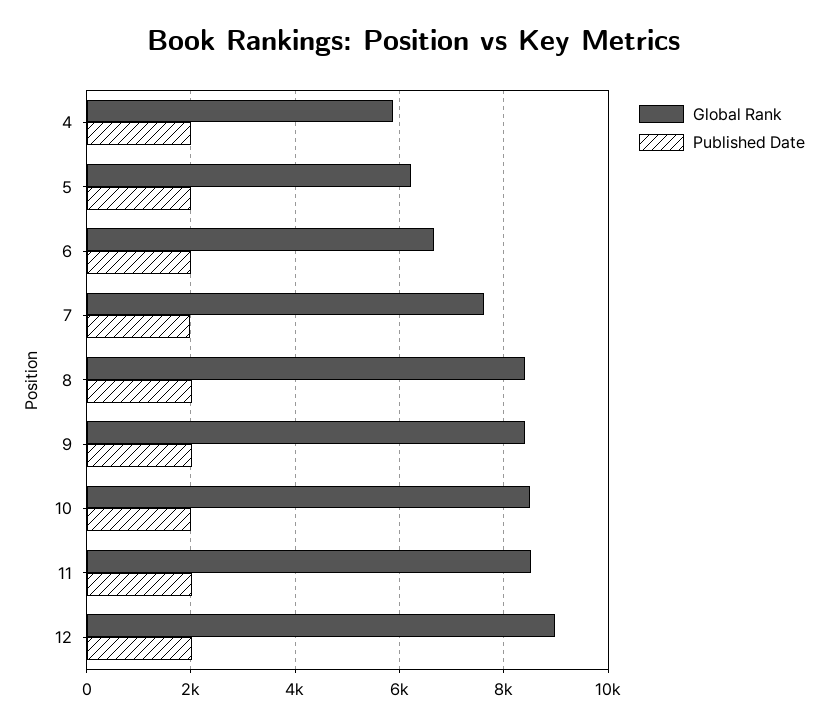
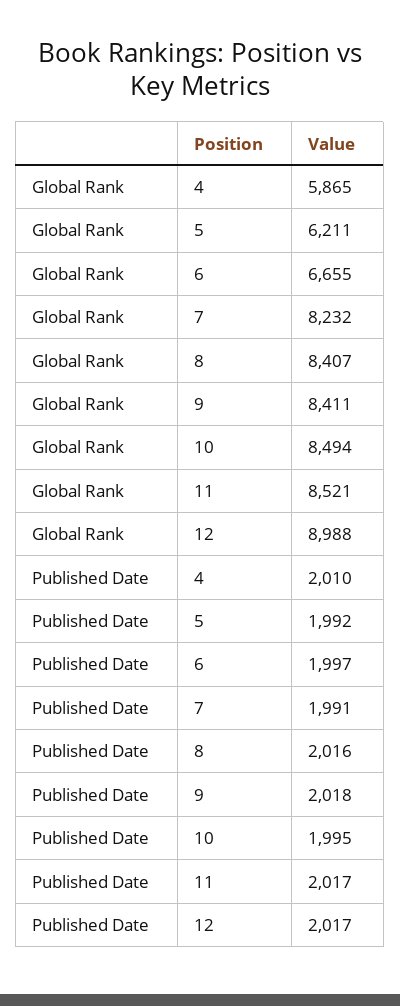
  {
    "Global Rank": {
      "4": 5865,
      "5": 6211,
      "6": 6655,
-     "7": 7600,
+     "7": 8232,
      "8": 8407,
      "9": 8411,
      "10": 8494,
      "11": 8521,
      "12": 8988
    },
    "Published Date": {
      "4": 2010,
      "5": 1992,
      "6": 1997,
      "7": 1991,
      "8": 2016,
      "9": 2018,
      "10": 1995,
      "11": 2017,
      "12": 2017
    }
  }

